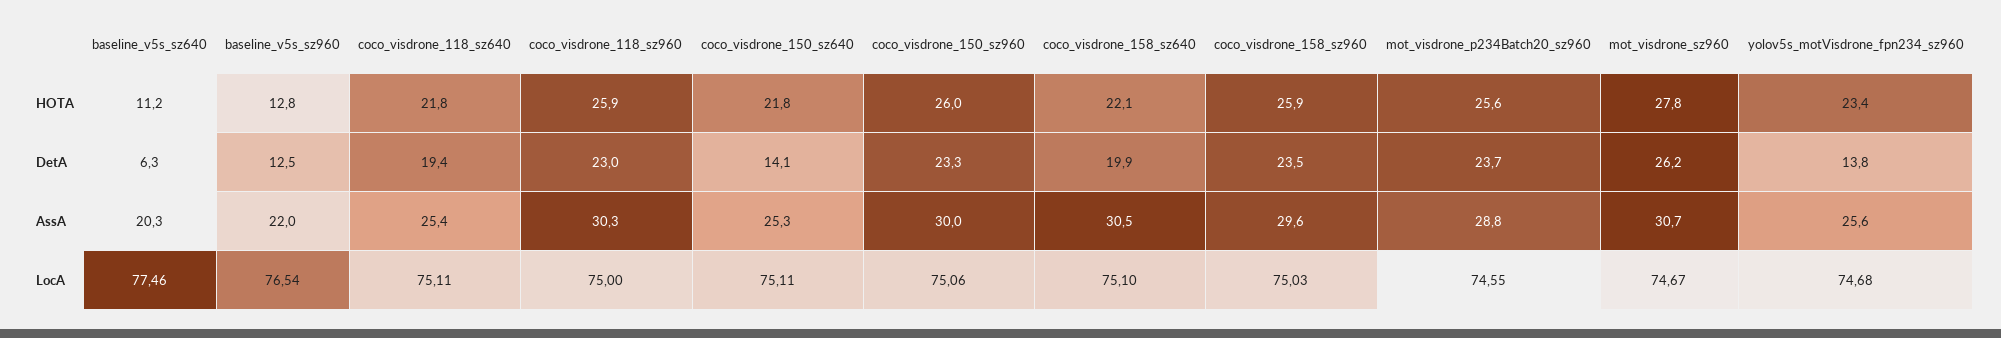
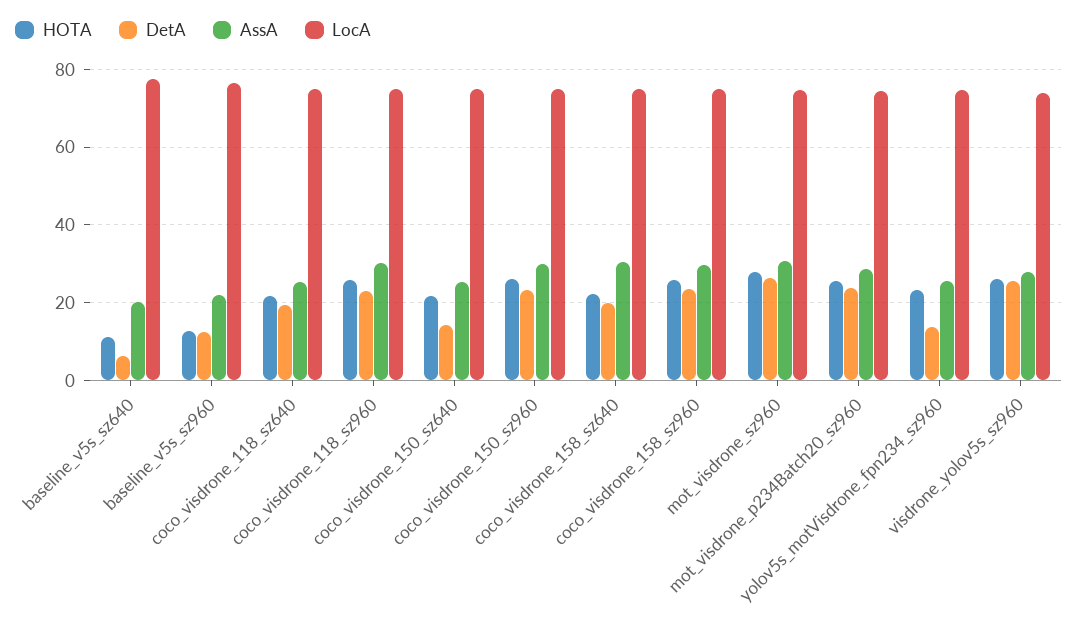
  {
    "HOTA": {
      "baseline_v5s_sz640": 11.2,
      "baseline_v5s_sz960": 12.8,
      "coco_visdrone_118_sz640": 21.8,
      "coco_visdrone_118_sz960": 25.9,
      "coco_visdrone_150_sz640": 21.8,
      "coco_visdrone_150_sz960": 26,
      "coco_visdrone_158_sz640": 22.1,
      "coco_visdrone_158_sz960": 25.9,
      "mot_visdrone_p234Batch20_sz960": 25.6,
      "mot_visdrone_sz960": 27.8,
-     "yolov5s_motVisdrone_fpn234_sz960": 23.4
+     "yolov5s_motVisdrone_fpn234_sz960": 23.4,
+     "visdrone_yolov5s_sz960": 26
    },
    "DetA": {
      "baseline_v5s_sz640": 6.3,
      "baseline_v5s_sz960": 12.5,
      "coco_visdrone_118_sz640": 19.4,
      "coco_visdrone_118_sz960": 23,
      "coco_visdrone_150_sz640": 14.1,
      "coco_visdrone_150_sz960": 23.3,
      "coco_visdrone_158_sz640": 19.9,
      "coco_visdrone_158_sz960": 23.5,
      "mot_visdrone_p234Batch20_sz960": 23.7,
      "mot_visdrone_sz960": 26.2,
-     "yolov5s_motVisdrone_fpn234_sz960": 13.8
+     "yolov5s_motVisdrone_fpn234_sz960": 13.8,
+     "visdrone_yolov5s_sz960": 26
    },
    "AssA": {
      "baseline_v5s_sz640": 20.3,
      "baseline_v5s_sz960": 22,
      "coco_visdrone_118_sz640": 25.4,
      "coco_visdrone_118_sz960": 30.3,
      "coco_visdrone_150_sz640": 25.3,
      "coco_visdrone_150_sz960": 30,
      "coco_visdrone_158_sz640": 30.5,
      "coco_visdrone_158_sz960": 29.6,
      "mot_visdrone_p234Batch20_sz960": 28.8,
      "mot_visdrone_sz960": 30.7,
-     "yolov5s_motVisdrone_fpn234_sz960": 25.6
+     "yolov5s_motVisdrone_fpn234_sz960": 25.6,
+     "visdrone_yolov5s_sz960": 28
    },
    "LocA": {
      "baseline_v5s_sz640": 77.46,
      "baseline_v5s_sz960": 76.54,
      "coco_visdrone_118_sz640": 75.11,
      "coco_visdrone_118_sz960": 75,
      "coco_visdrone_150_sz640": 75.11,
      "coco_visdrone_150_sz960": 75.06,
      "coco_visdrone_158_sz640": 75.1,
      "coco_visdrone_158_sz960": 75.03,
      "mot_visdrone_p234Batch20_sz960": 74.55,
      "mot_visdrone_sz960": 74.67,
-     "yolov5s_motVisdrone_fpn234_sz960": 74.68
+     "yolov5s_motVisdrone_fpn234_sz960": 74.68,
+     "visdrone_yolov5s_sz960": 74
    }
  }

